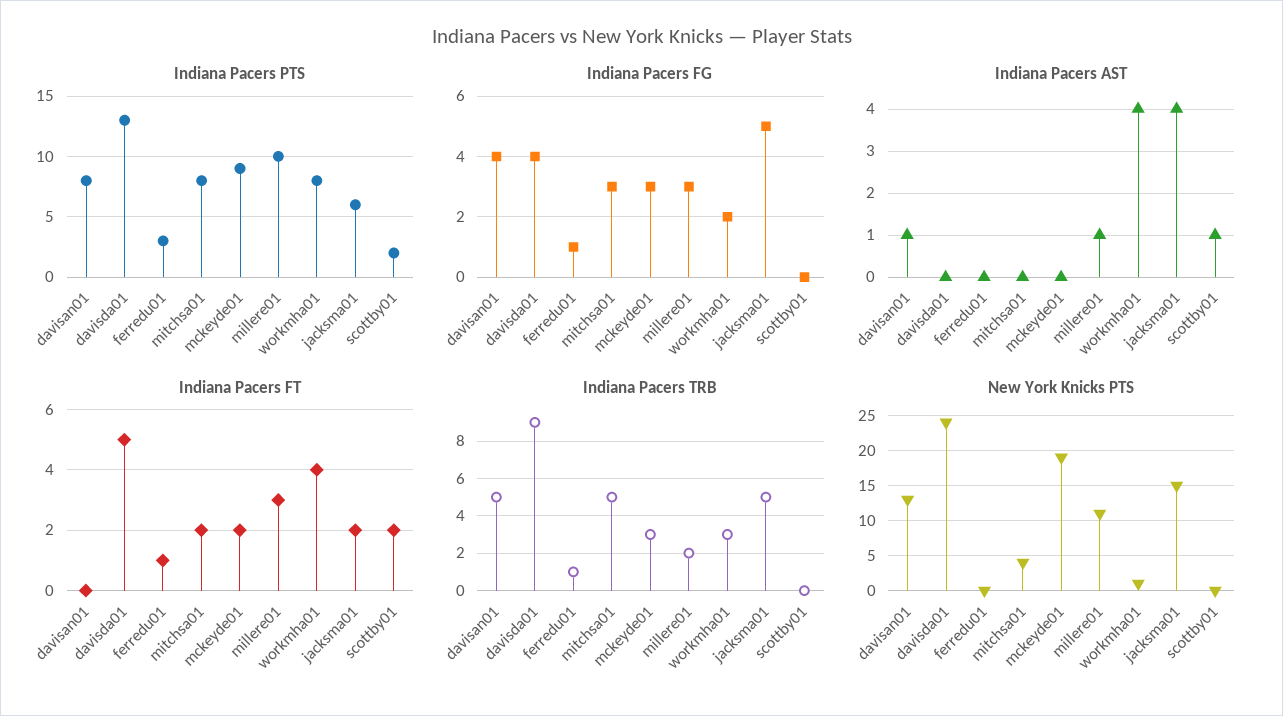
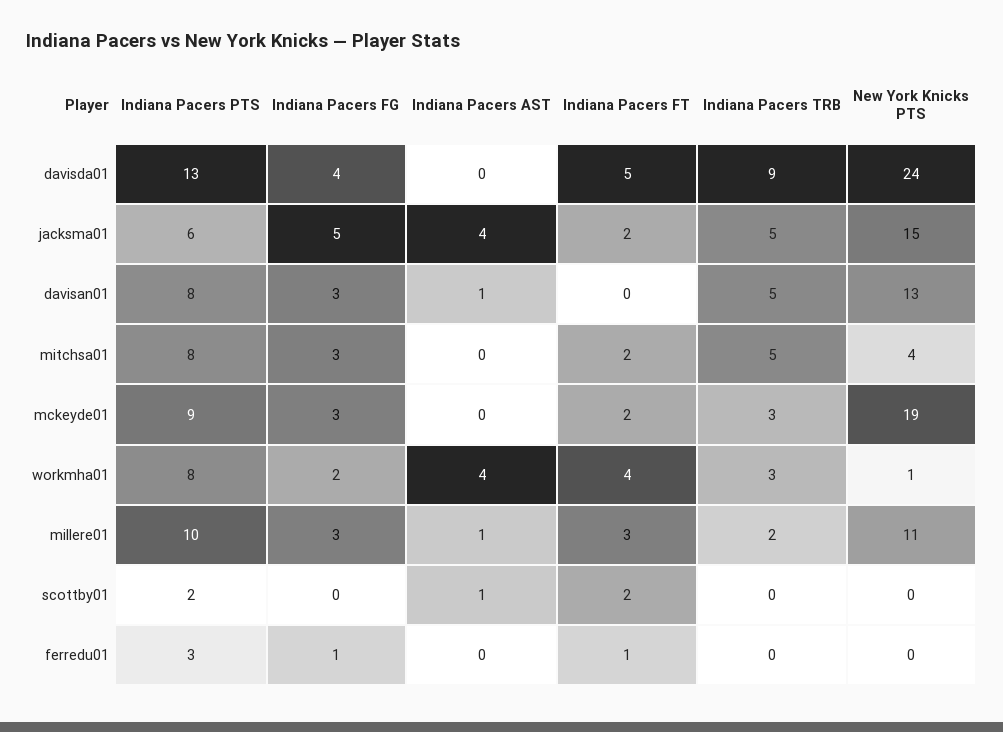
  {
    "Indiana Pacers PTS": {
      "davisan01": 8,
      "davisda01": 13,
      "ferredu01": 3,
      "mitchsa01": 8,
      "mckeyde01": 9,
      "millere01": 10,
      "workmha01": 8,
      "jacksma01": 6,
      "scottby01": 2
    },
    "Indiana Pacers FG": {
-     "davisan01": 4,
+     "davisan01": 3,
      "davisda01": 4,
      "ferredu01": 1,
      "mitchsa01": 3,
      "mckeyde01": 3,
      "millere01": 3,
      "workmha01": 2,
      "jacksma01": 5,
      "scottby01": 0
    },
    "Indiana Pacers AST": {
      "davisan01": 1,
      "davisda01": 0,
      "ferredu01": 0,
      "mitchsa01": 0,
      "mckeyde01": 0,
      "millere01": 1,
      "workmha01": 4,
      "jacksma01": 4,
      "scottby01": 1
    },
    "Indiana Pacers FT": {
      "davisan01": 0,
      "davisda01": 5,
      "ferredu01": 1,
      "mitchsa01": 2,
      "mckeyde01": 2,
      "millere01": 3,
      "workmha01": 4,
      "jacksma01": 2,
      "scottby01": 2
    },
    "Indiana Pacers TRB": {
      "davisan01": 5,
      "davisda01": 9,
-     "ferredu01": 1,
+     "ferredu01": 0,
      "mitchsa01": 5,
      "mckeyde01": 3,
      "millere01": 2,
      "workmha01": 3,
      "jacksma01": 5,
      "scottby01": 0
    },
    "New York Knicks PTS": {
      "davisan01": 13,
      "davisda01": 24,
      "ferredu01": 0,
      "mitchsa01": 4,
      "mckeyde01": 19,
      "millere01": 11,
      "workmha01": 1,
      "jacksma01": 15,
      "scottby01": 0
    }
  }

